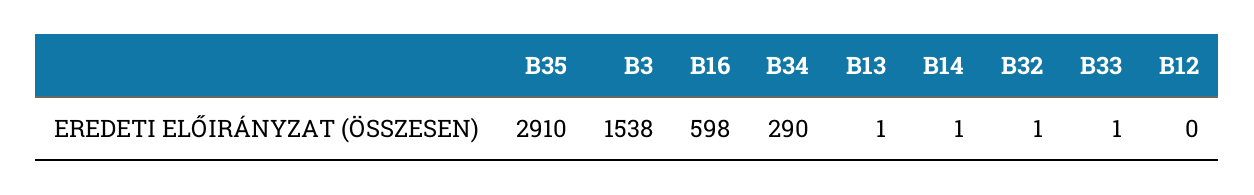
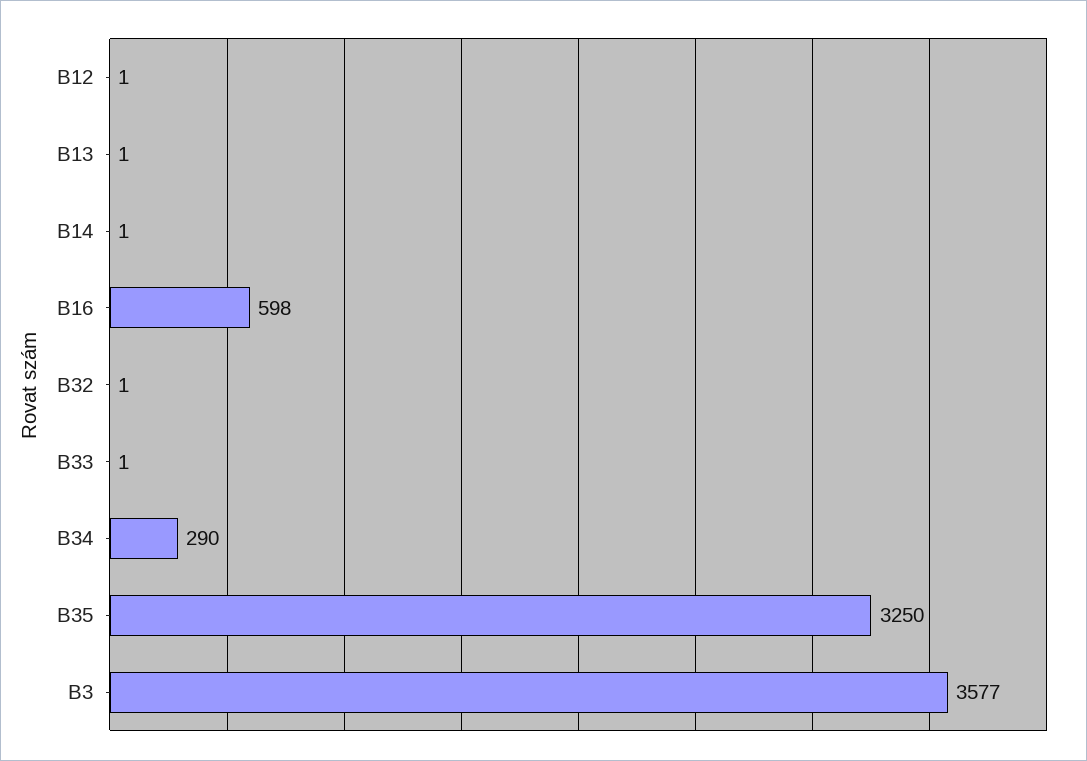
  {
-   "B35": 2910,
+   "B35": 3250,
-   "B3": 1538,
+   "B3": 3577,
    "B16": 598,
    "B34": 290,
    "B13": 1,
    "B14": 1,
    "B32": 1,
    "B33": 1,
-   "B12": 0
+   "B12": 1
  }

